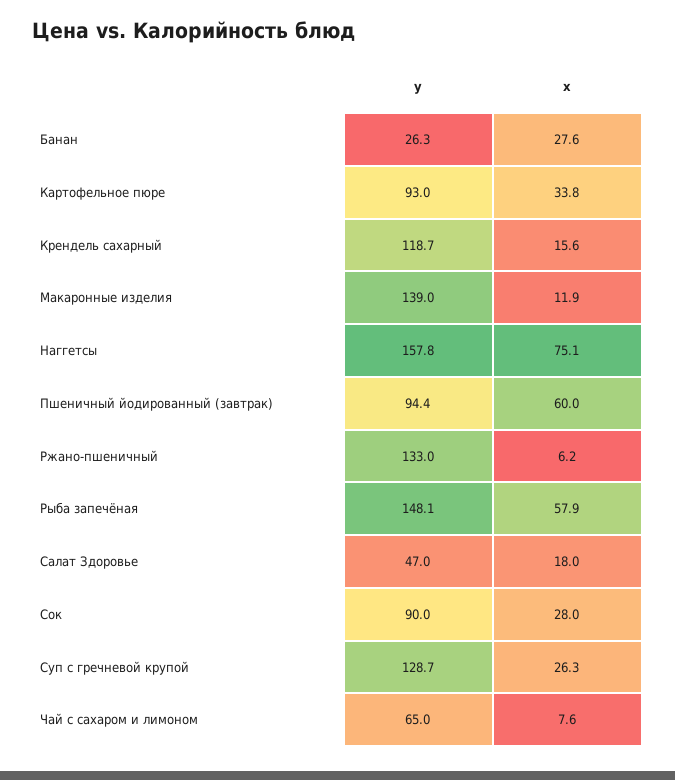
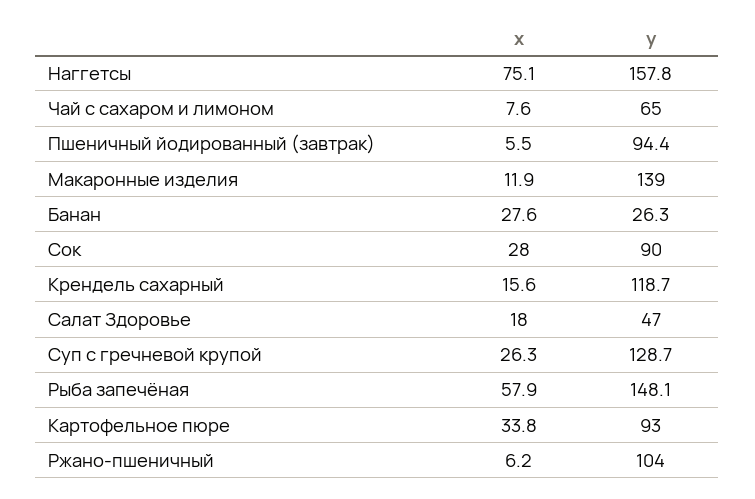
  {
    "y": {
      "Банан": 26.3,
      "Картофельное пюре": 93,
      "Крендель сахарный": 118.7,
      "Макаронные изделия": 139,
      "Наггетсы": 157.8,
      "Пшеничный йодированный (завтрак)": 94.4,
-     "Ржано-пшеничный": 133,
+     "Ржано-пшеничный": 104,
      "Рыба запечёная": 148.1,
      "Салат Здоровье": 47,
      "Сок": 90,
      "Суп с гречневой крупой": 128.7,
      "Чай с сахаром и лимоном": 65
    },
    "x": {
      "Банан": 27.6,
      "Картофельное пюре": 33.8,
      "Крендель сахарный": 15.6,
      "Макаронные изделия": 11.9,
      "Наггетсы": 75.1,
-     "Пшеничный йодированный (завтрак)": 60,
+     "Пшеничный йодированный (завтрак)": 5.5,
      "Ржано-пшеничный": 6.2,
      "Рыба запечёная": 57.9,
      "Салат Здоровье": 18,
      "Сок": 28,
      "Суп с гречневой крупой": 26.3,
      "Чай с сахаром и лимоном": 7.6
    }
  }

